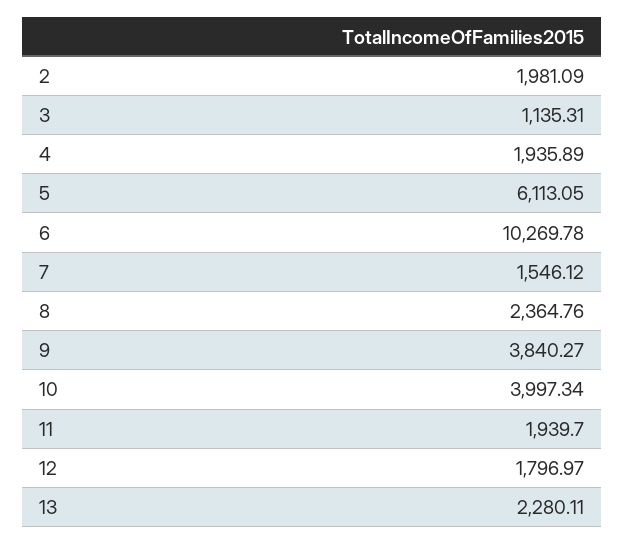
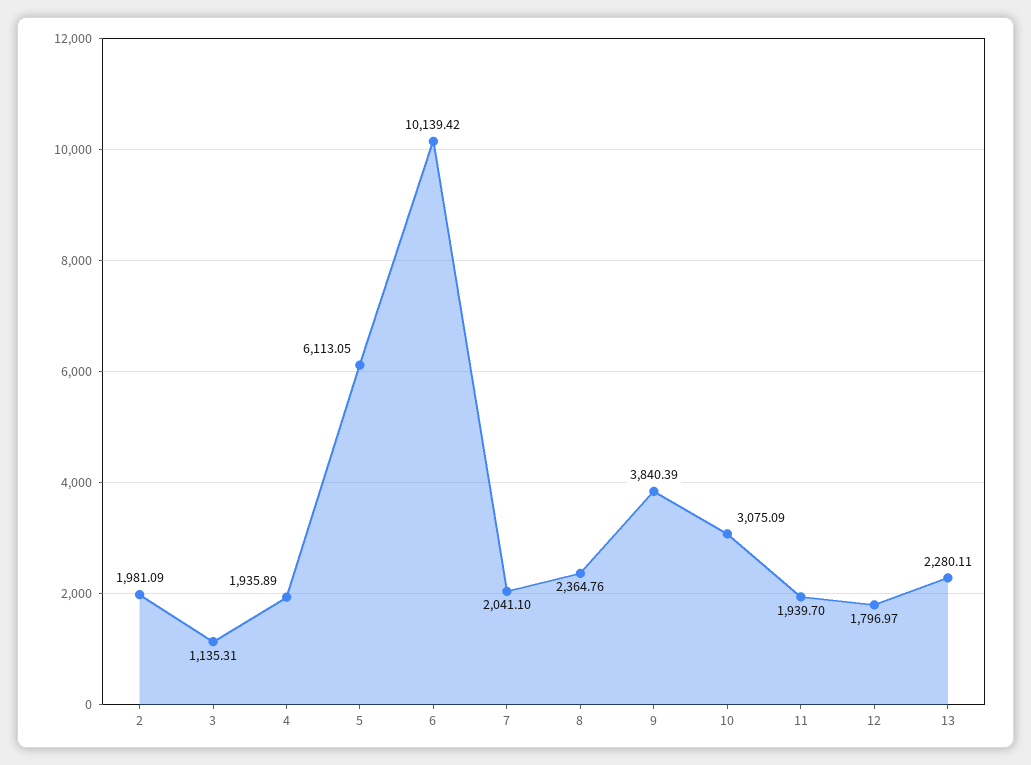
  {
    "2": 1981.09,
    "3": 1135.31,
    "4": 1935.89,
    "5": 6113.05,
-   "6": 10269.78,
+   "6": 10139.42,
-   "7": 1546.12,
+   "7": 2041.1,
    "8": 2364.76,
-   "9": 3840.27,
+   "9": 3840.39,
-   "10": 3997.34,
+   "10": 3075.09,
    "11": 1939.7,
    "12": 1796.97,
    "13": 2280.11
  }

